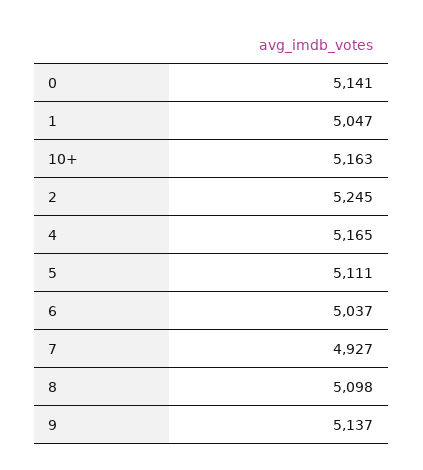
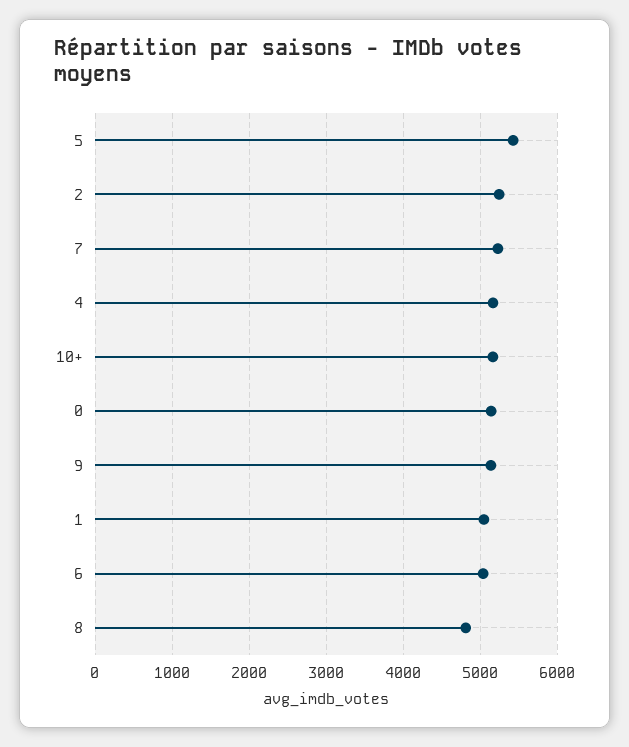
  {
    "0": 5141,
    "1": 5047,
    "10+": 5163,
    "2": 5245,
    "4": 5165,
-   "5": 5111,
+   "5": 5400,
    "6": 5037,
-   "7": 4927,
+   "7": 5200,
-   "8": 5098,
+   "8": 4800,
    "9": 5137
  }

